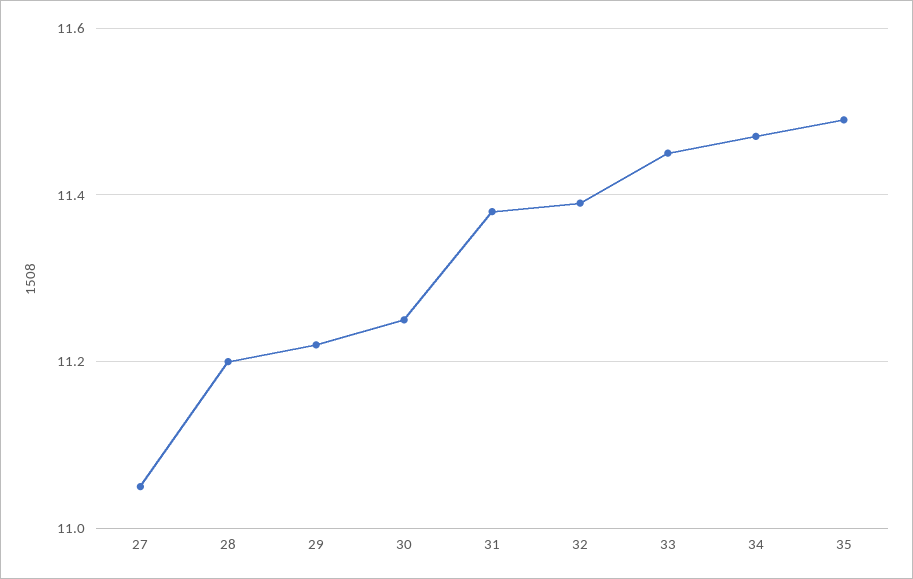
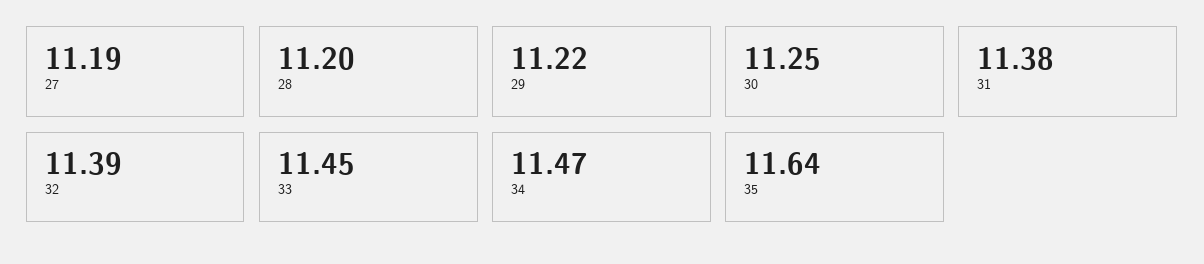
  {
-   "27": 11.05,
+   "27": 11.19,
    "28": 11.2,
    "29": 11.22,
    "30": 11.25,
    "31": 11.38,
    "32": 11.39,
    "33": 11.45,
    "34": 11.47,
-   "35": 11.5
+   "35": 11.64
  }

